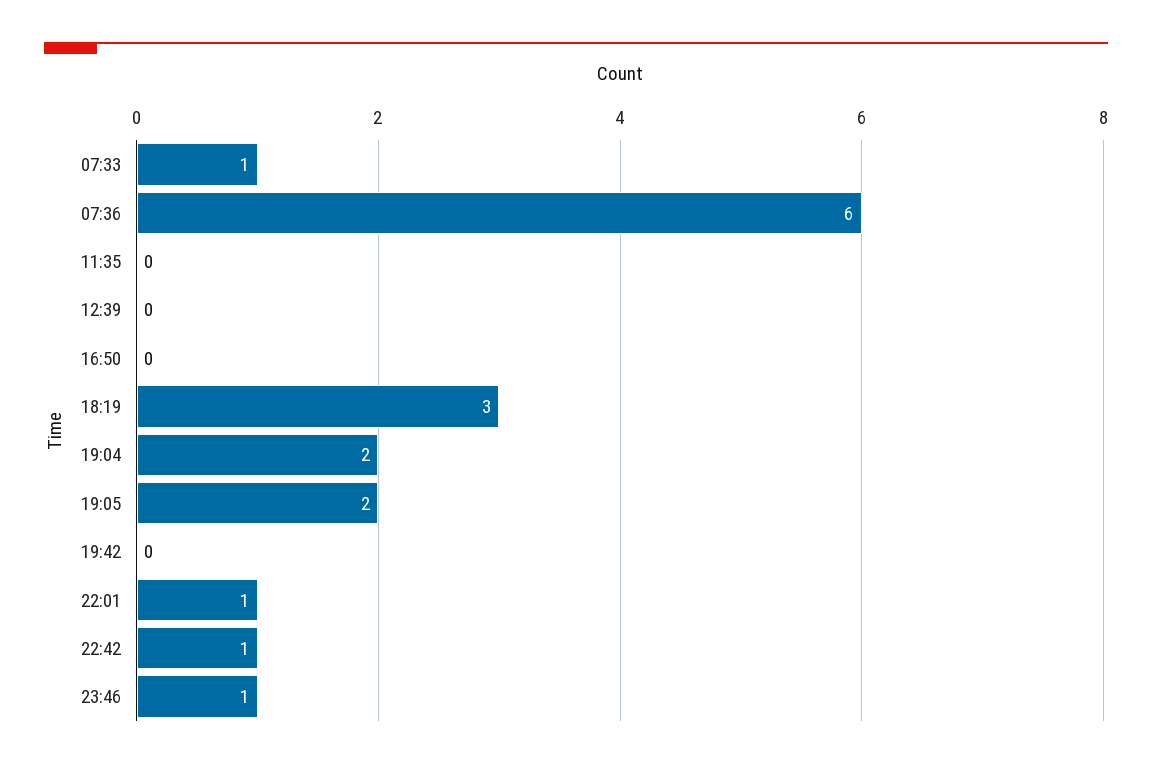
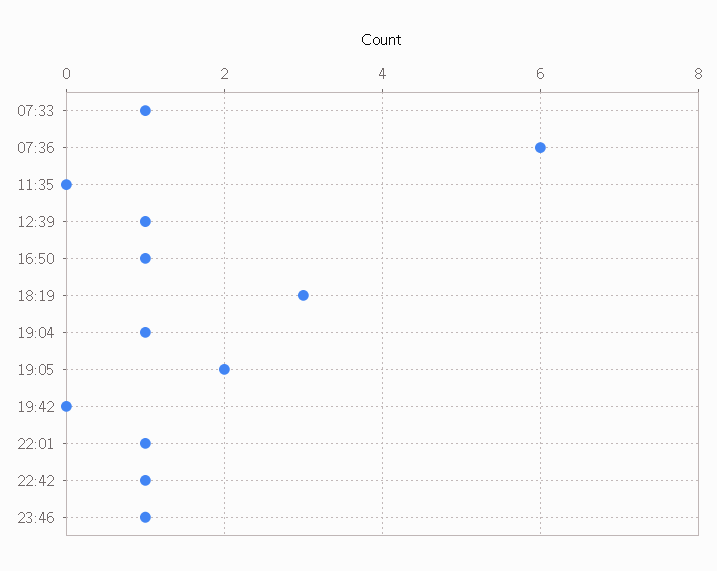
  {
    "07:33": 1,
    "07:36": 6,
    "11:35": 0,
-   "12:39": 0,
+   "12:39": 1,
-   "16:50": 0,
+   "16:50": 1,
    "18:19": 3,
-   "19:04": 2,
+   "19:04": 1,
    "19:05": 2,
    "19:42": 0,
    "22:01": 1,
    "22:42": 1,
    "23:46": 1
  }

